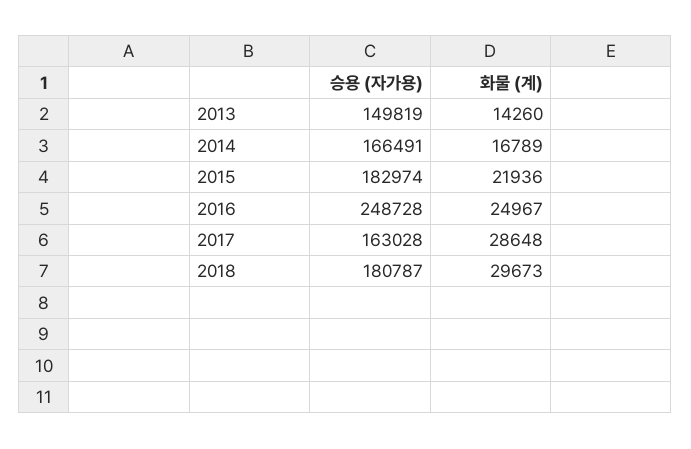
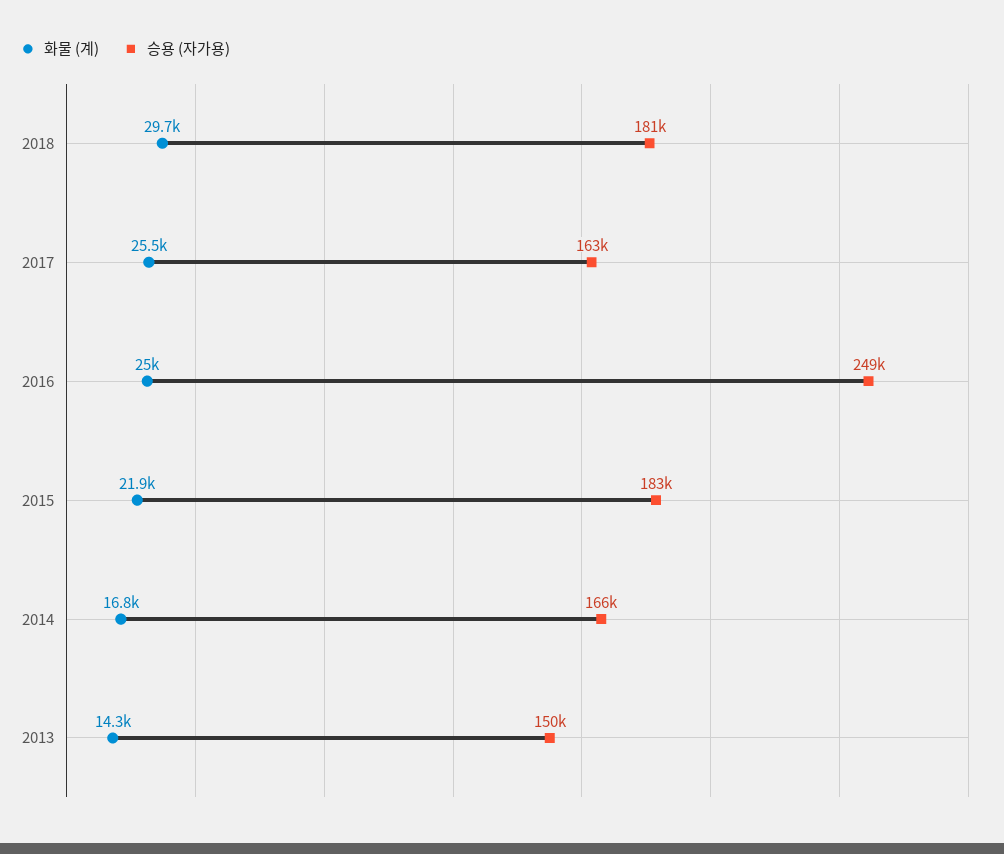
  {
    "승용 (자가용)": {
      "2013": 149819,
      "2014": 166491,
      "2015": 182974,
      "2016": 248728,
      "2017": 163028,
      "2018": 180787
    },
    "화물 (계)": {
      "2013": 14260,
      "2014": 16789,
      "2015": 21936,
      "2016": 24967,
-     "2017": 28648,
+     "2017": 25500,
      "2018": 29673
    }
  }

